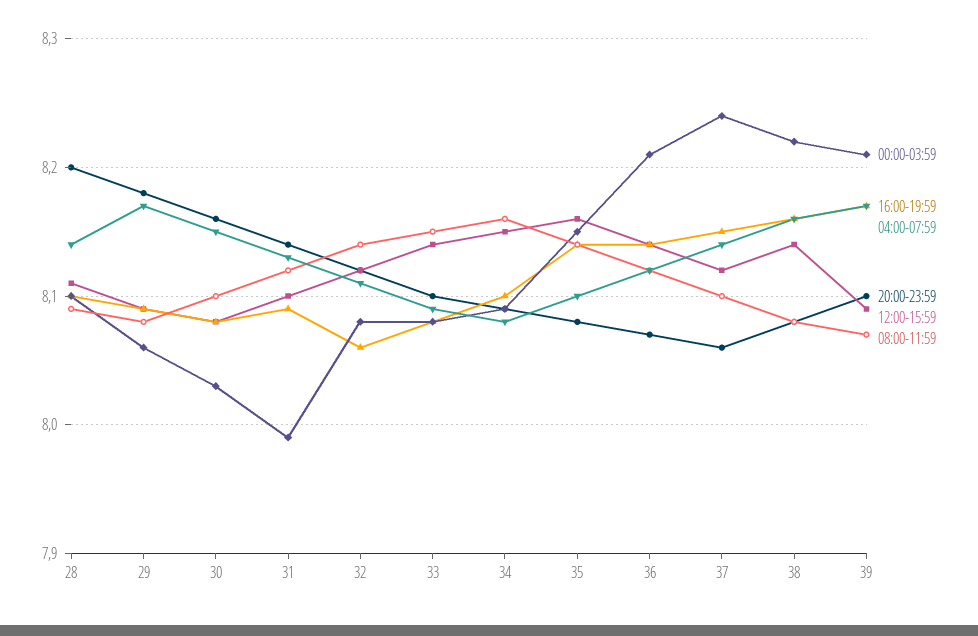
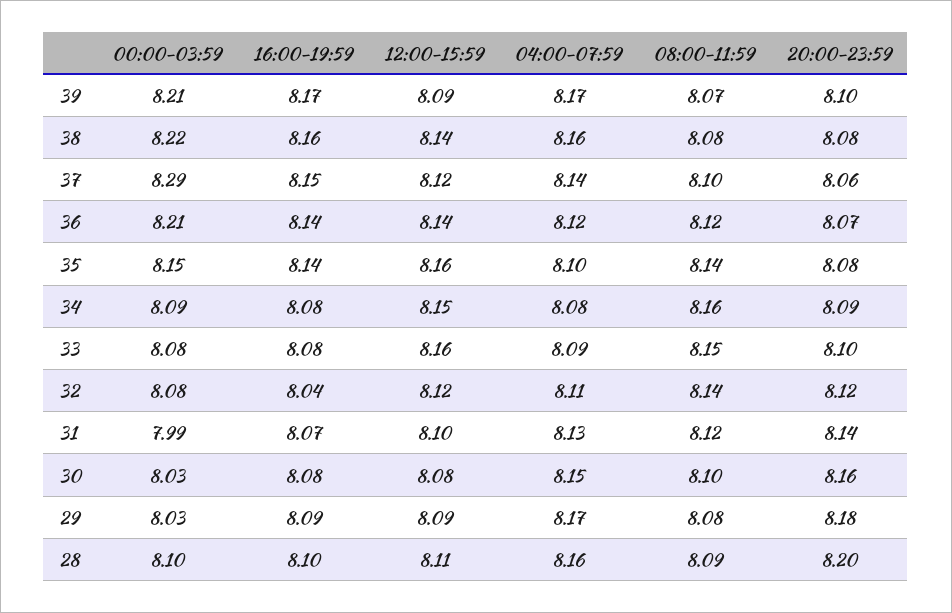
  {
    "00:00-03:59": {
      "28": 8.1,
-     "29": 8.06,
+     "29": 8.03,
      "30": 8.03,
      "31": 7.99,
      "32": 8.08,
      "33": 8.08,
      "34": 8.09,
      "35": 8.15,
      "36": 8.21,
-     "37": 8.24,
+     "37": 8.29,
      "38": 8.22,
      "39": 8.21
    },
    "16:00-19:59": {
      "28": 8.1,
      "29": 8.09,
      "30": 8.08,
-     "31": 8.09,
+     "31": 8.07,
-     "32": 8.06,
+     "32": 8.04,
      "33": 8.08,
-     "34": 8.1,
+     "34": 8.08,
      "35": 8.14,
      "36": 8.14,
      "37": 8.15,
      "38": 8.16,
      "39": 8.17
    },
    "04:00-07:59": {
-     "28": 8.14,
+     "28": 8.16,
      "29": 8.17,
      "30": 8.15,
      "31": 8.13,
      "32": 8.11,
      "33": 8.09,
      "34": 8.08,
      "35": 8.1,
      "36": 8.12,
      "37": 8.14,
      "38": 8.16,
      "39": 8.17
    },
    "20:00-23:59": {
      "28": 8.2,
      "29": 8.18,
      "30": 8.16,
      "31": 8.14,
      "32": 8.12,
      "33": 8.1,
      "34": 8.09,
      "35": 8.08,
      "36": 8.07,
      "37": 8.06,
      "38": 8.08,
      "39": 8.1
    },
    "12:00-15:59": {
      "28": 8.11,
      "29": 8.09,
      "30": 8.08,
      "31": 8.1,
      "32": 8.12,
-     "33": 8.14,
+     "33": 8.16,
      "34": 8.15,
      "35": 8.16,
      "36": 8.14,
      "37": 8.12,
      "38": 8.14,
      "39": 8.09
    },
    "08:00-11:59": {
      "28": 8.09,
      "29": 8.08,
      "30": 8.1,
      "31": 8.12,
      "32": 8.14,
      "33": 8.15,
      "34": 8.16,
      "35": 8.14,
      "36": 8.12,
      "37": 8.1,
      "38": 8.08,
      "39": 8.07
    }
  }

